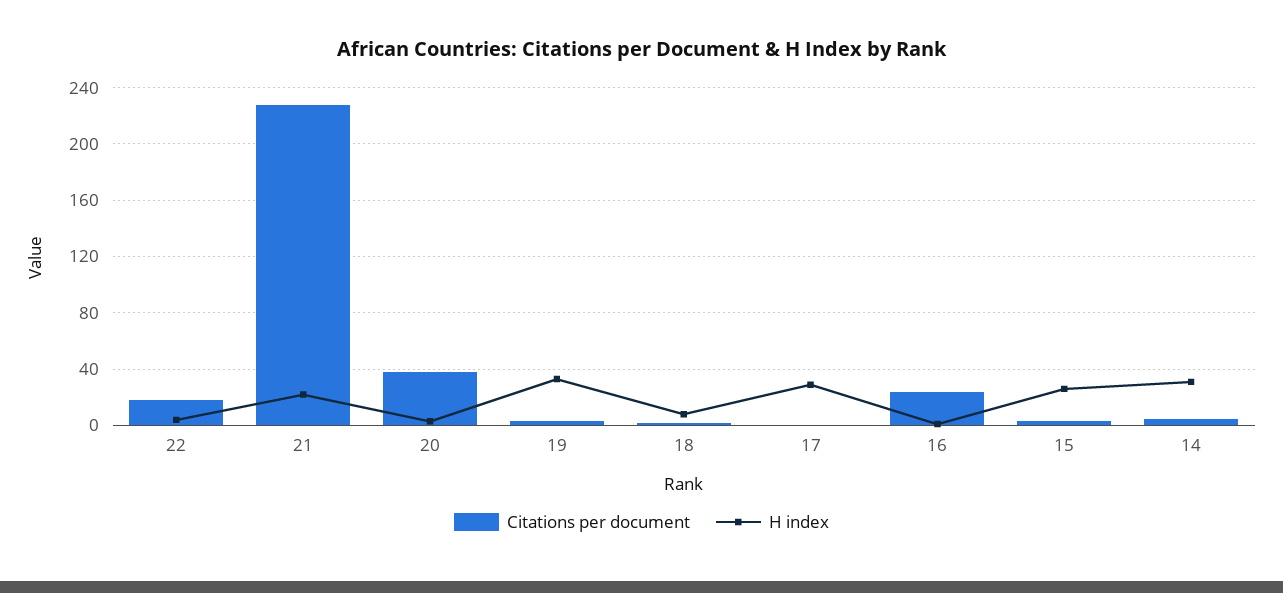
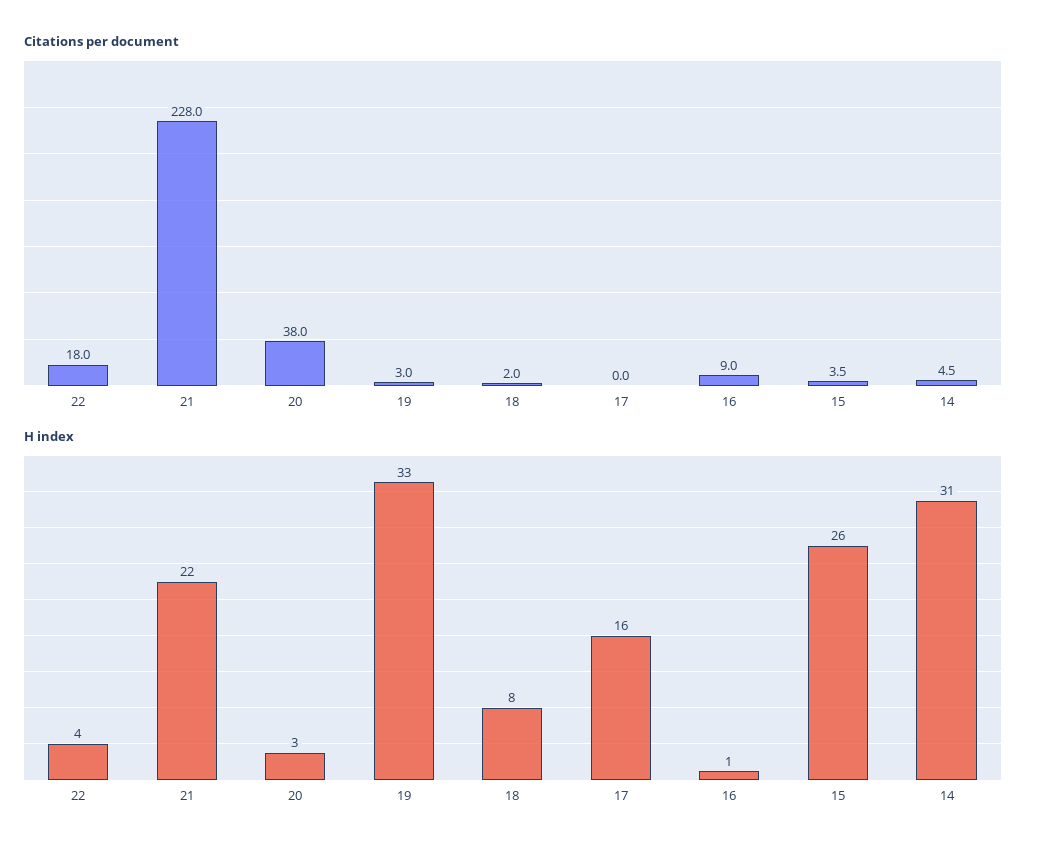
  {
    "Citations per document": {
      "22": 18,
      "21": 228,
      "20": 38,
      "19": 3,
      "18": 2,
      "17": 0,
-     "16": 25,
+     "16": 9,
      "15": 3.5,
      "14": 4.5
    },
    "H index": {
      "22": 4,
      "21": 22,
      "20": 3,
      "19": 33,
      "18": 8,
-     "17": 30,
+     "17": 16,
      "16": 1,
      "15": 26,
      "14": 31
    }
  }

